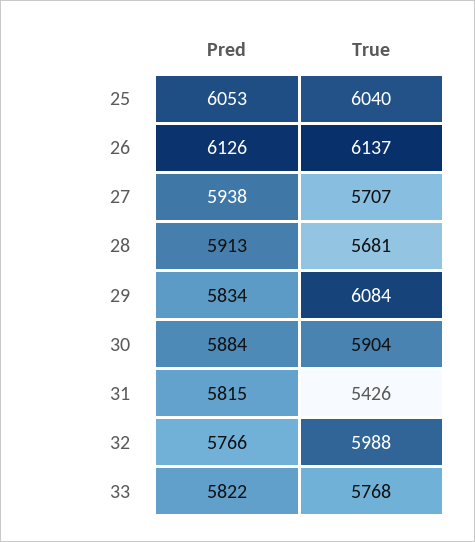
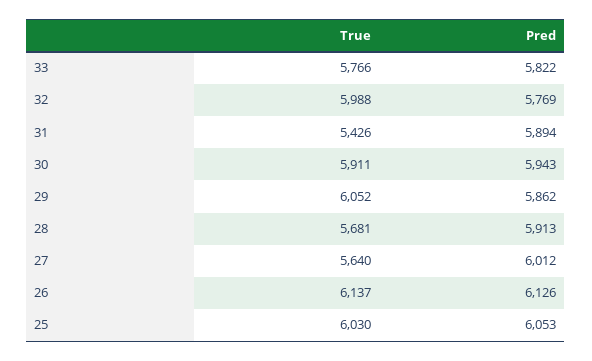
  {
    "Pred": {
      "25": 6053,
      "26": 6126,
-     "27": 5938,
+     "27": 6012,
      "28": 5913,
-     "29": 5834,
+     "29": 5862,
-     "30": 5884,
+     "30": 5943,
-     "31": 5815,
+     "31": 5894,
-     "32": 5766,
+     "32": 5769,
      "33": 5822
    },
    "True": {
-     "25": 6040,
+     "25": 6030,
      "26": 6137,
-     "27": 5707,
+     "27": 5640,
      "28": 5681,
-     "29": 6084,
+     "29": 6052,
-     "30": 5904,
+     "30": 5911,
      "31": 5426,
      "32": 5988,
-     "33": 5768
+     "33": 5766
    }
  }

